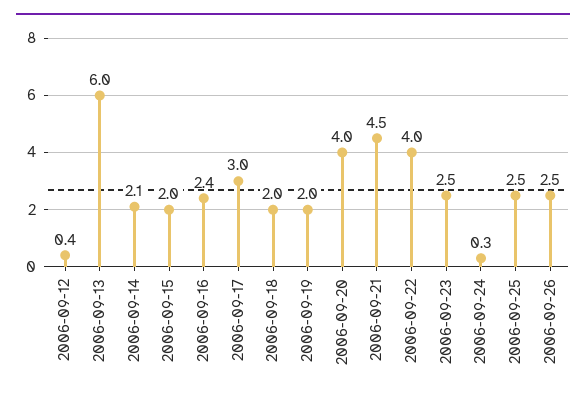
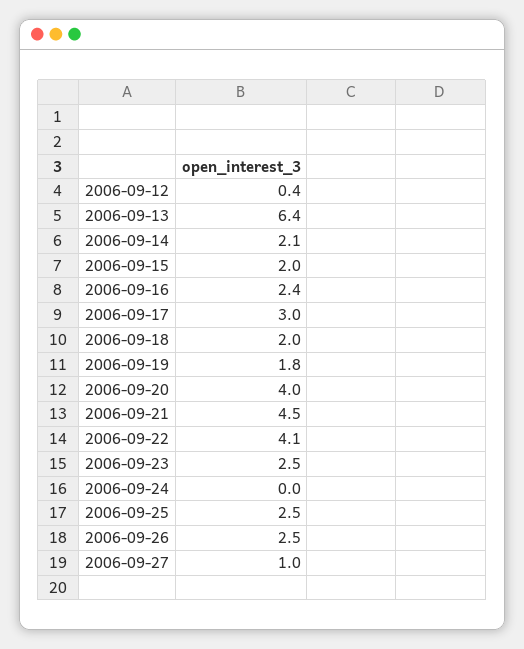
  {
    "2006-09-12": 0.4,
-   "2006-09-13": 6,
+   "2006-09-13": 6.4,
    "2006-09-14": 2.1,
    "2006-09-15": 2,
    "2006-09-16": 2.4,
    "2006-09-17": 3,
    "2006-09-18": 2,
-   "2006-09-19": 2,
+   "2006-09-19": 1.8,
    "2006-09-20": 4,
    "2006-09-21": 4.5,
-   "2006-09-22": 4,
+   "2006-09-22": 4.1,
    "2006-09-23": 2.5,
-   "2006-09-24": 0.3,
+   "2006-09-24": 0,
    "2006-09-25": 2.5,
-   "2006-09-26": 2.5
+   "2006-09-26": 2.5,
+   "2006-09-27": 1
  }

